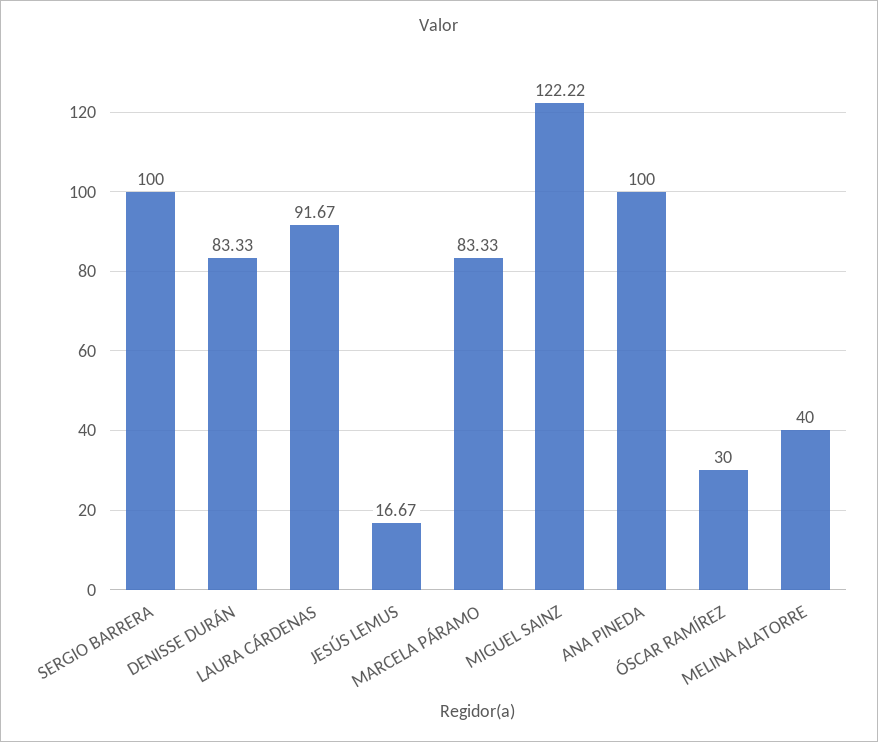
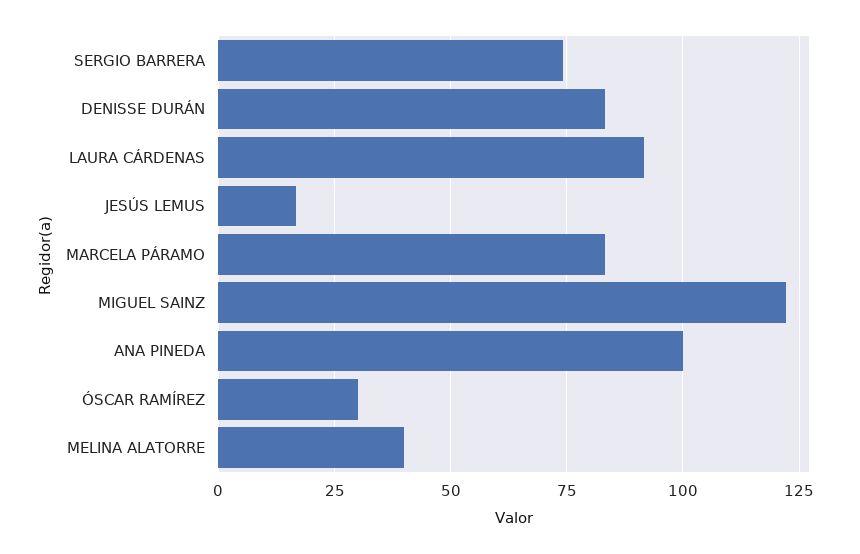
  {
-   "SERGIO BARRERA": 100,
+   "SERGIO BARRERA": 75,
    "DENISSE DURÁN": 83.33,
    "LAURA CÁRDENAS": 91.67,
    "JESÚS LEMUS": 16.67,
    "MARCELA PÁRAMO": 83.33,
    "MIGUEL SAINZ": 122.22,
    "ANA PINEDA": 100,
    "ÓSCAR RAMÍREZ": 30,
    "MELINA ALATORRE": 40
  }

